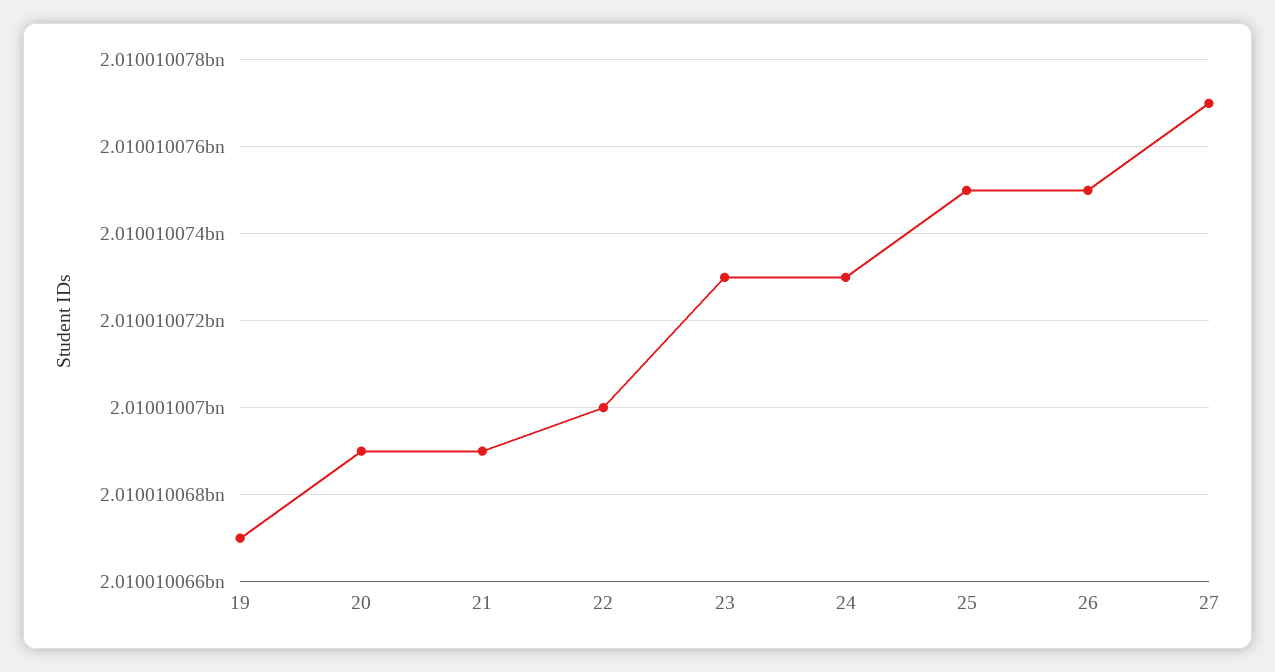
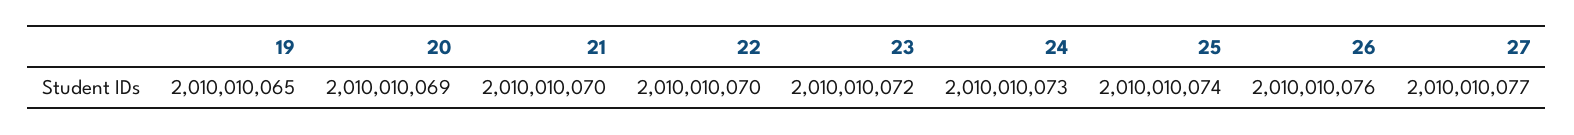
  {
-   "19": 2010010067,
+   "19": 2010010065,
    "20": 2010010069,
-   "21": 2010010069,
+   "21": 2010010070,
    "22": 2010010070,
-   "23": 2010010073,
+   "23": 2010010072,
    "24": 2010010073,
-   "25": 2010010075,
+   "25": 2010010074,
-   "26": 2010010075,
+   "26": 2010010076,
    "27": 2010010077
  }

